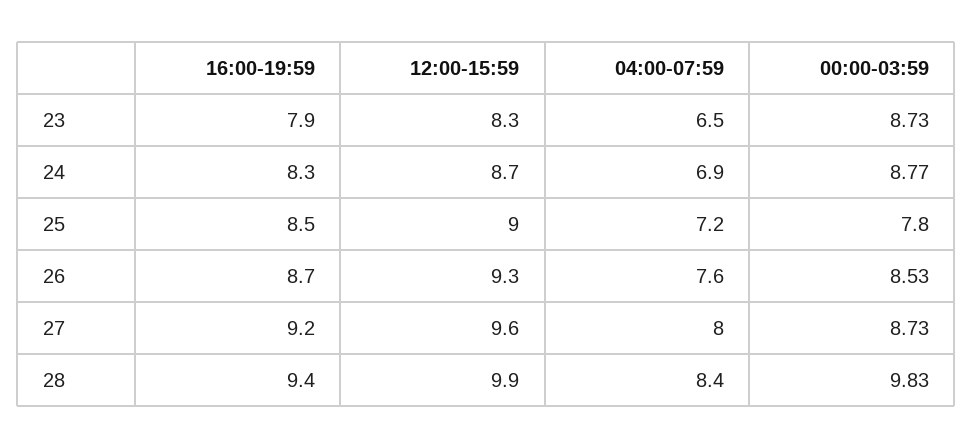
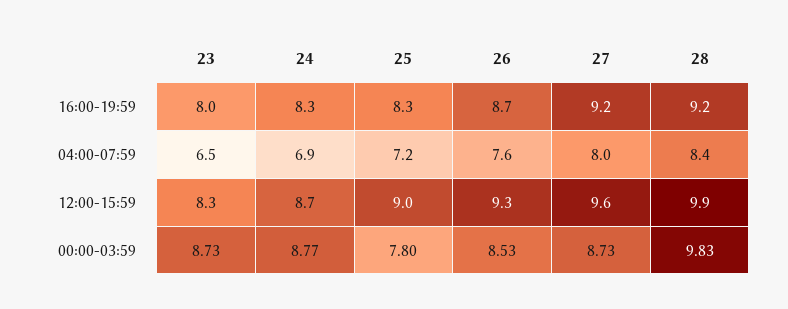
  {
    "16:00-19:59": {
-     "23": 7.9,
+     "23": 8,
      "24": 8.3,
-     "25": 8.5,
+     "25": 8.3,
      "26": 8.7,
      "27": 9.2,
-     "28": 9.4
+     "28": 9.2
    },
    "12:00-15:59": {
      "23": 8.3,
      "24": 8.7,
      "25": 9,
      "26": 9.3,
      "27": 9.6,
      "28": 9.9
    },
    "04:00-07:59": {
      "23": 6.5,
      "24": 6.9,
      "25": 7.2,
      "26": 7.6,
      "27": 8,
      "28": 8.4
    },
    "00:00-03:59": {
      "23": 8.73,
      "24": 8.77,
      "25": 7.8,
      "26": 8.53,
      "27": 8.73,
      "28": 9.83
    }
  }

